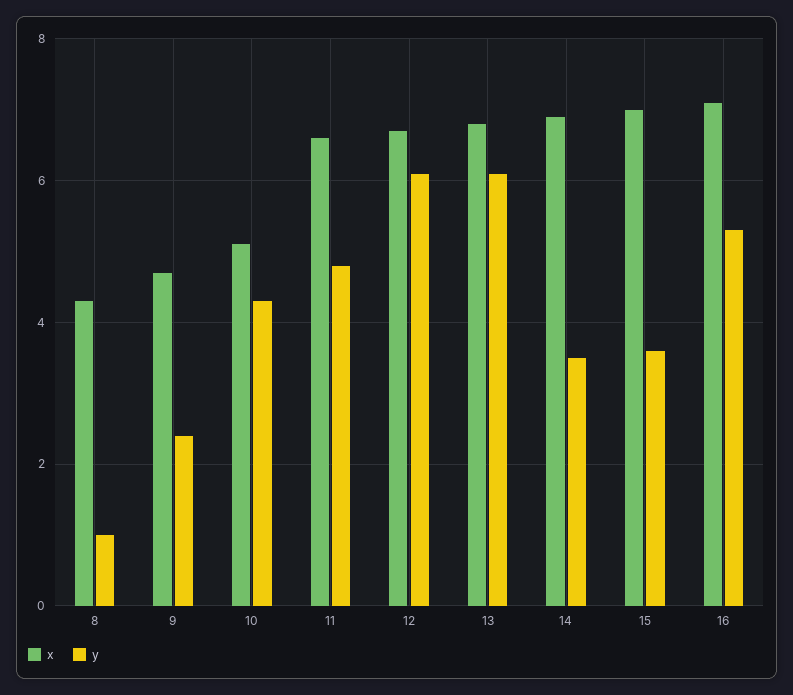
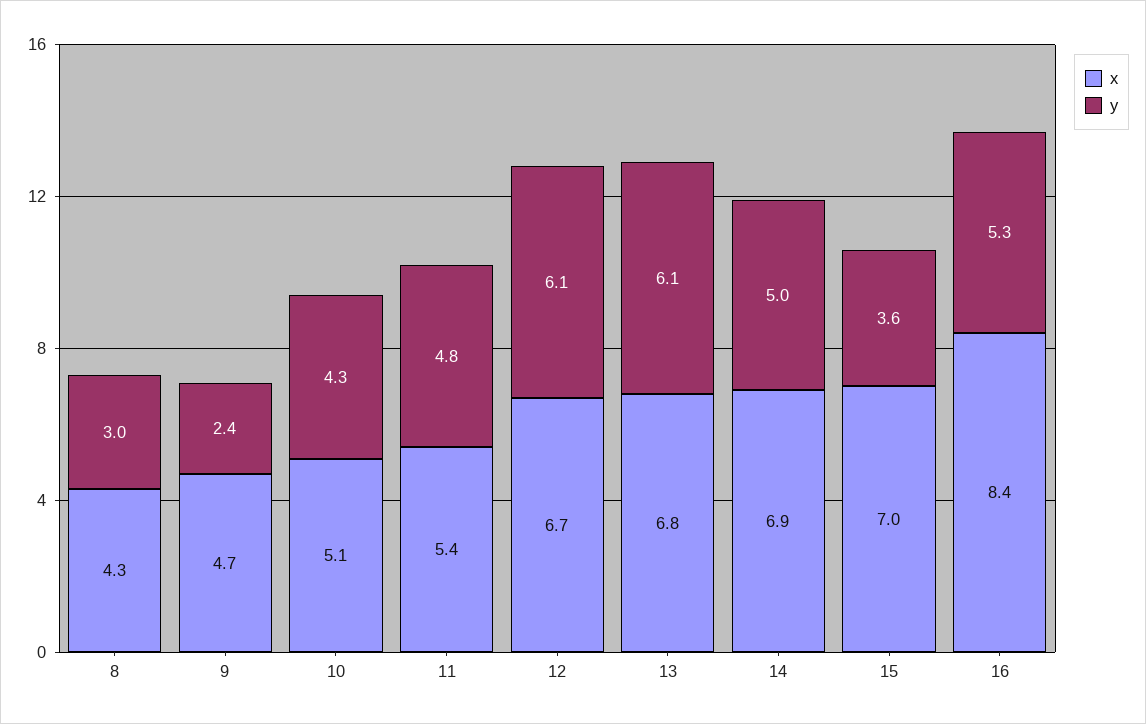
  {
    "x": {
      "8": 4.3,
      "9": 4.7,
      "10": 5.1,
-     "11": 6.5,
+     "11": 5.4,
      "12": 6.7,
      "13": 6.8,
      "14": 6.9,
      "15": 7,
-     "16": 7
+     "16": 8.4
    },
    "y": {
-     "8": 1,
+     "8": 3,
      "9": 2.4,
      "10": 4.3,
      "11": 4.8,
      "12": 6.1,
      "13": 6.1,
-     "14": 3.5,
+     "14": 5,
      "15": 3.6,
      "16": 5.3
    }
  }

